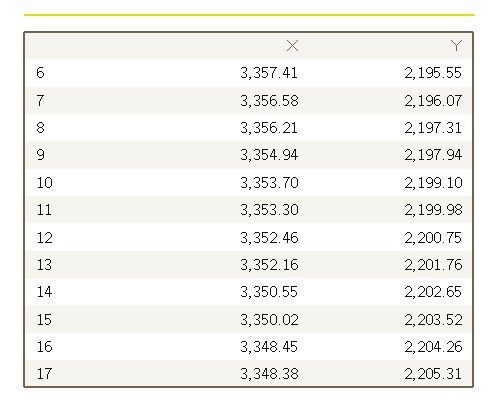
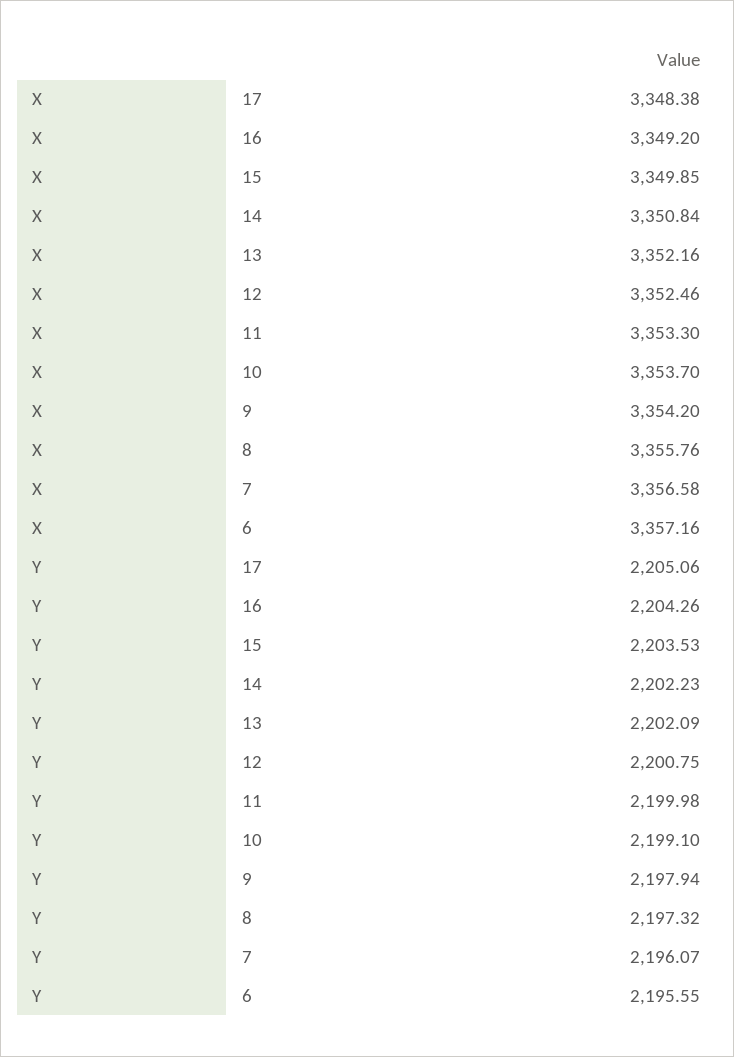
  {
    "X": {
-     "6": 3357.41,
+     "6": 3357.16,
      "7": 3356.58,
-     "8": 3356.21,
+     "8": 3355.76,
-     "9": 3354.94,
+     "9": 3354.2,
      "10": 3353.7,
      "11": 3353.3,
      "12": 3352.46,
      "13": 3352.16,
-     "14": 3350.55,
+     "14": 3350.84,
-     "15": 3350.02,
+     "15": 3349.85,
-     "16": 3348.45,
+     "16": 3349.2,
      "17": 3348.38
    },
    "Y": {
      "6": 2195.55,
      "7": 2196.07,
-     "8": 2197.31,
+     "8": 2197.32,
      "9": 2197.94,
      "10": 2199.1,
      "11": 2199.98,
      "12": 2200.75,
-     "13": 2201.76,
+     "13": 2202.09,
-     "14": 2202.65,
+     "14": 2202.23,
-     "15": 2203.52,
+     "15": 2203.53,
      "16": 2204.26,
-     "17": 2205.31
+     "17": 2205.06
    }
  }

